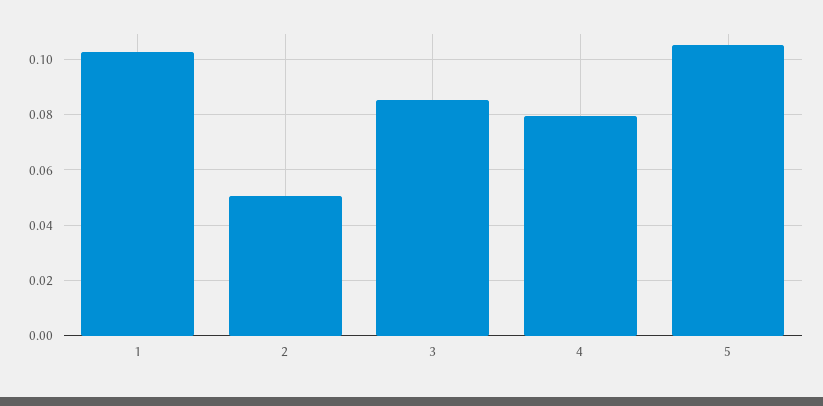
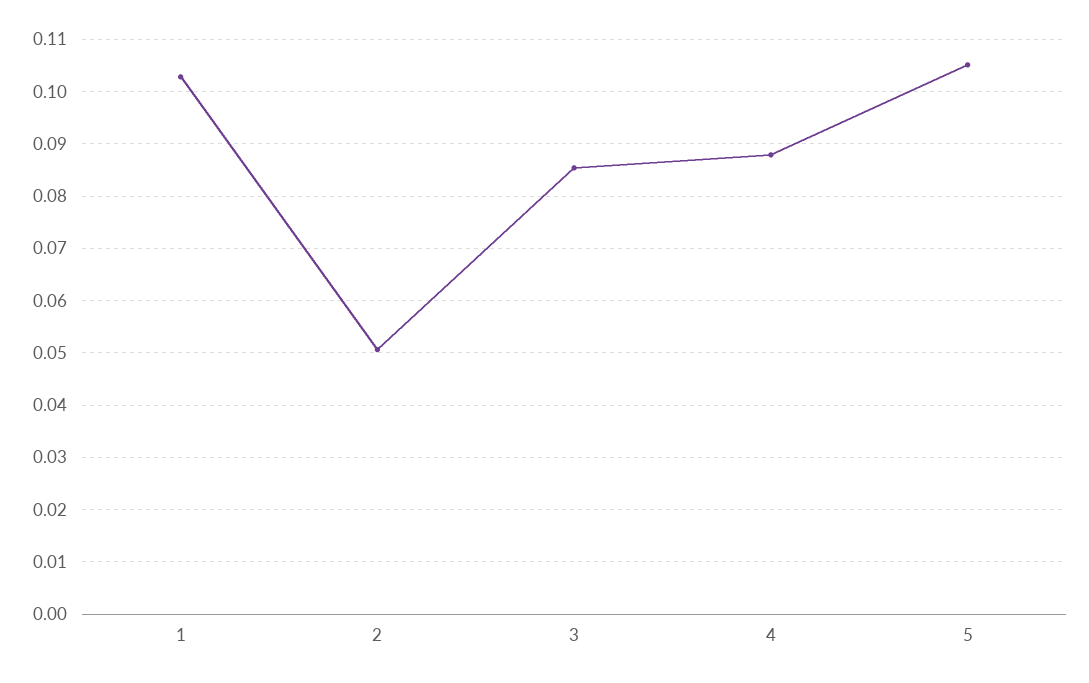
  {
    "1": 0.102,
    "2": 0.05,
    "3": 0.086,
-   "4": 0.08,
+   "4": 0.088,
    "5": 0.106
  }

